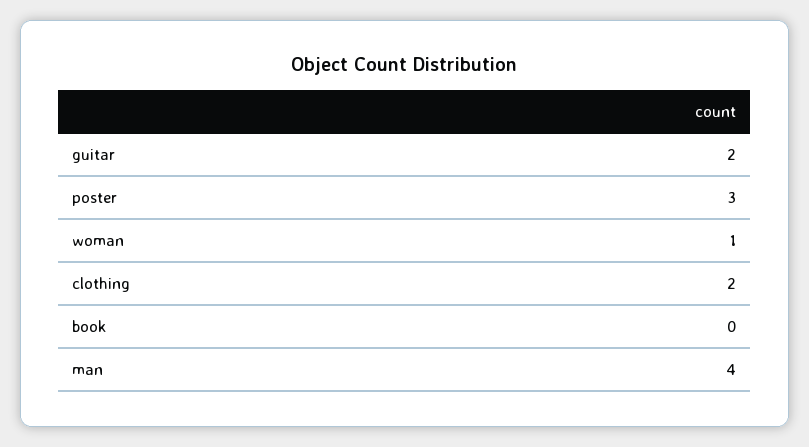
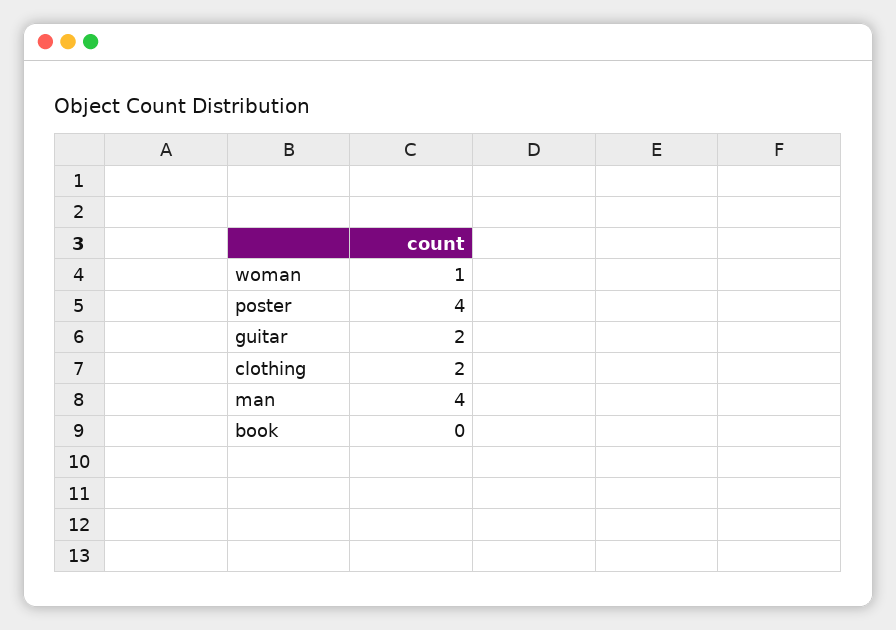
  {
    "guitar": 2,
-   "poster": 3,
+   "poster": 4,
    "woman": 1,
    "clothing": 2,
    "book": 0,
    "man": 4
  }

